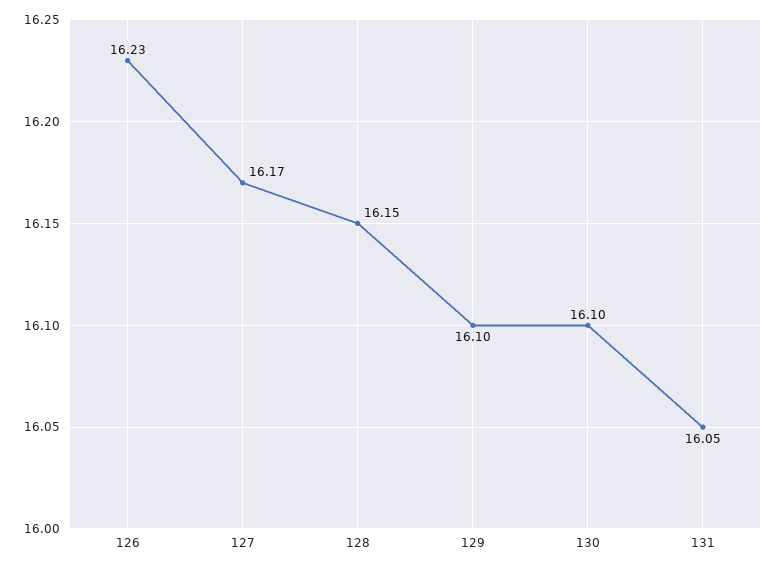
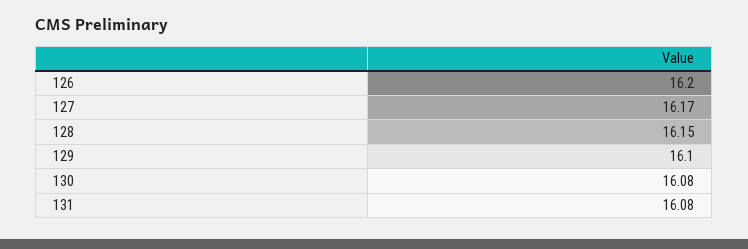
  {
-   "126": 16.23,
+   "126": 16.2,
    "127": 16.17,
    "128": 16.15,
    "129": 16.1,
-   "130": 16.1,
+   "130": 16.08,
-   "131": 16.05
+   "131": 16.08
  }

